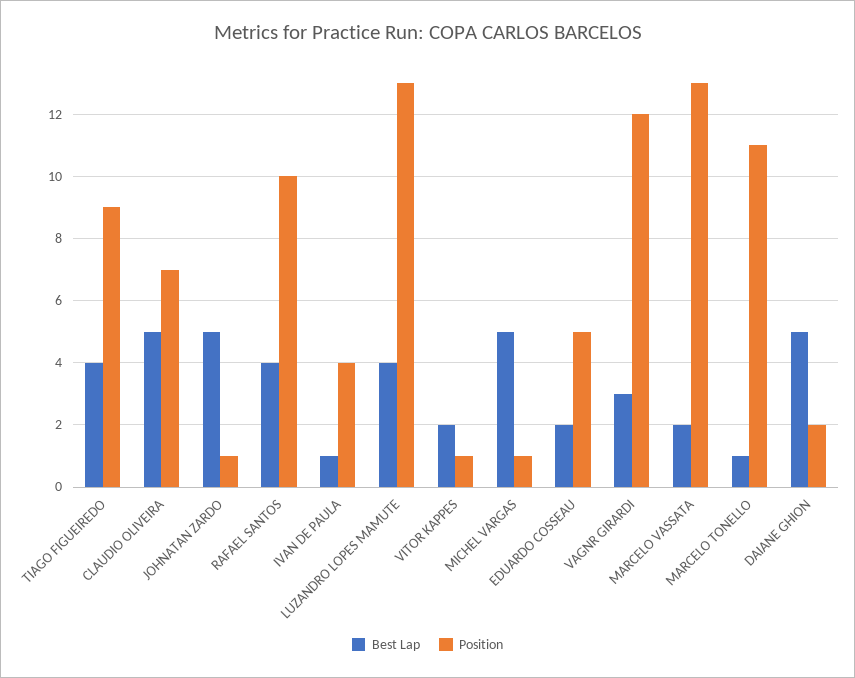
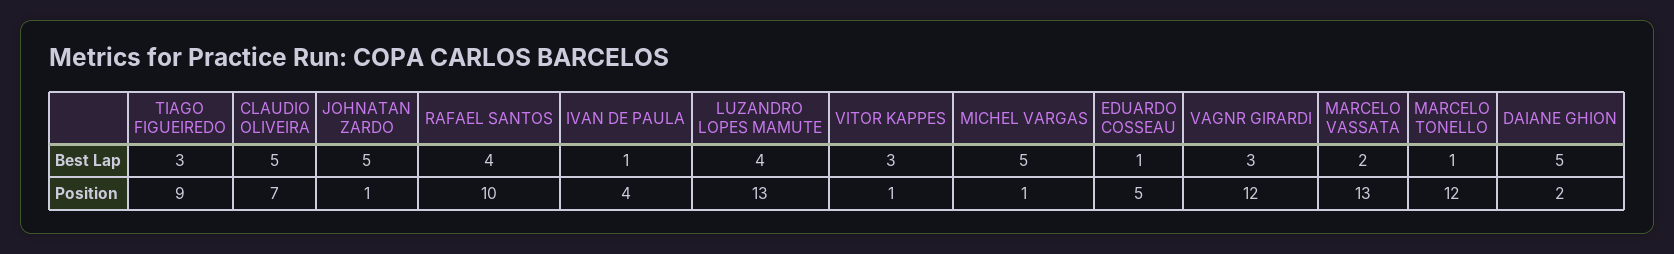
  {
    "Best Lap": {
-     "TIAGO FIGUEIREDO": 4,
+     "TIAGO FIGUEIREDO": 3,
      "CLAUDIO OLIVEIRA": 5,
      "JOHNATAN ZARDO": 5,
      "RAFAEL SANTOS": 4,
      "IVAN DE PAULA": 1,
      "LUZANDRO LOPES MAMUTE": 4,
-     "VITOR KAPPES": 2,
+     "VITOR KAPPES": 3,
      "MICHEL VARGAS": 5,
-     "EDUARDO COSSEAU": 2,
+     "EDUARDO COSSEAU": 1,
      "VAGNR GIRARDI": 3,
      "MARCELO VASSATA": 2,
      "MARCELO TONELLO": 1,
      "DAIANE GHION": 5
    },
    "Position": {
      "TIAGO FIGUEIREDO": 9,
      "CLAUDIO OLIVEIRA": 7,
      "JOHNATAN ZARDO": 1,
      "RAFAEL SANTOS": 10,
      "IVAN DE PAULA": 4,
      "LUZANDRO LOPES MAMUTE": 13,
      "VITOR KAPPES": 1,
      "MICHEL VARGAS": 1,
      "EDUARDO COSSEAU": 5,
      "VAGNR GIRARDI": 12,
      "MARCELO VASSATA": 13,
-     "MARCELO TONELLO": 11,
+     "MARCELO TONELLO": 12,
      "DAIANE GHION": 2
    }
  }

